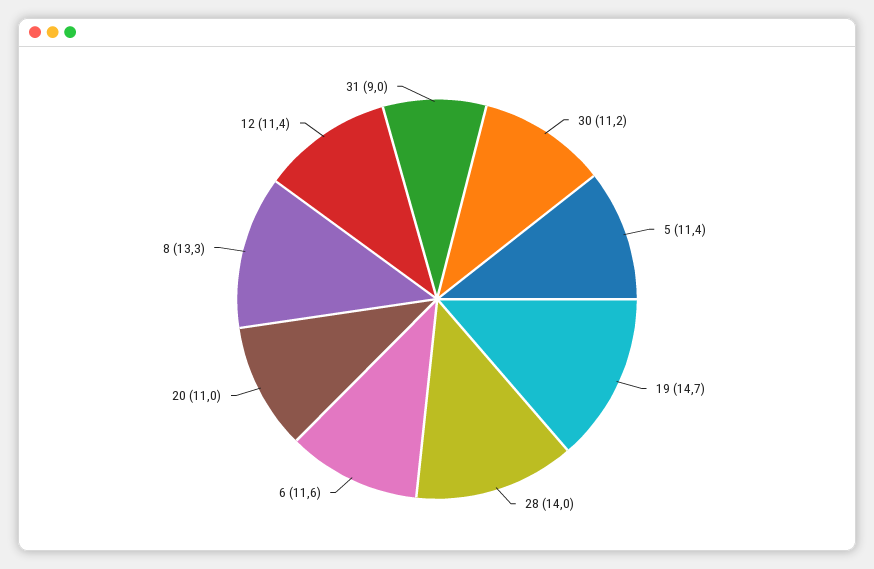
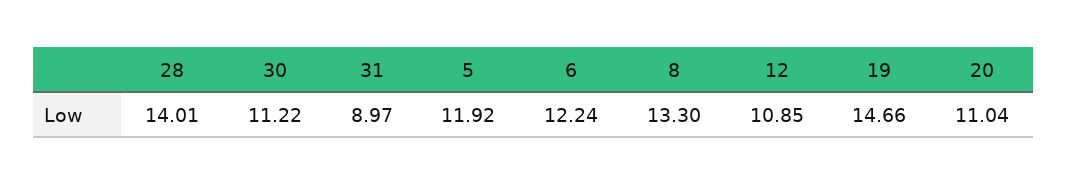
  {
    "30": 11.22,
-   "5": 11.4,
+   "5": 11.92,
    "19": 14.66,
    "28": 14.01,
-   "6": 11.6,
+   "6": 12.24,
    "20": 11.04,
    "8": 13.3,
-   "12": 11.4,
+   "12": 10.85,
    "31": 8.97
  }

